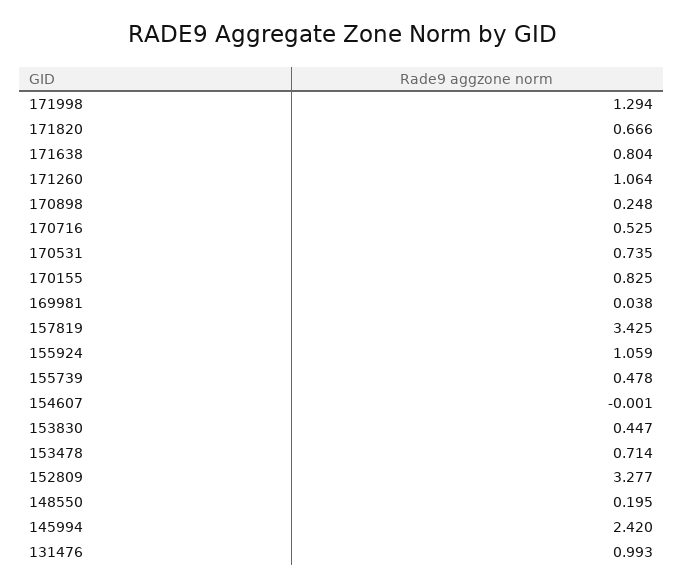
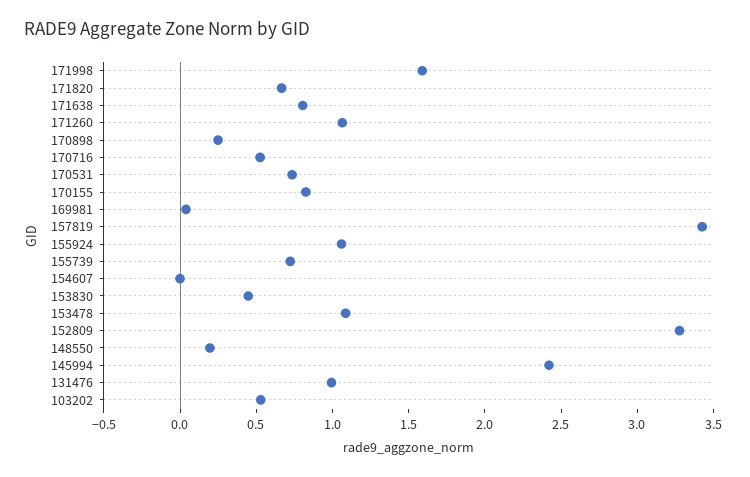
  {
-   "171998": 1.294,
+   "171998": 1.6,
    "171820": 0.666,
    "171638": 0.804,
    "171260": 1.064,
    "170898": 0.248,
    "170716": 0.525,
    "170531": 0.735,
    "170155": 0.825,
    "169981": 0.038,
    "157819": 3.425,
    "155924": 1.059,
-   "155739": 0.478,
+   "155739": 0.7,
    "154607": -0.001,
    "153830": 0.447,
-   "153478": 0.714,
+   "153478": 1.1,
    "152809": 3.277,
    "148550": 0.195,
    "145994": 2.42,
-   "131476": 0.993
+   "131476": 0.993,
+   "103202": 0.5
  }

